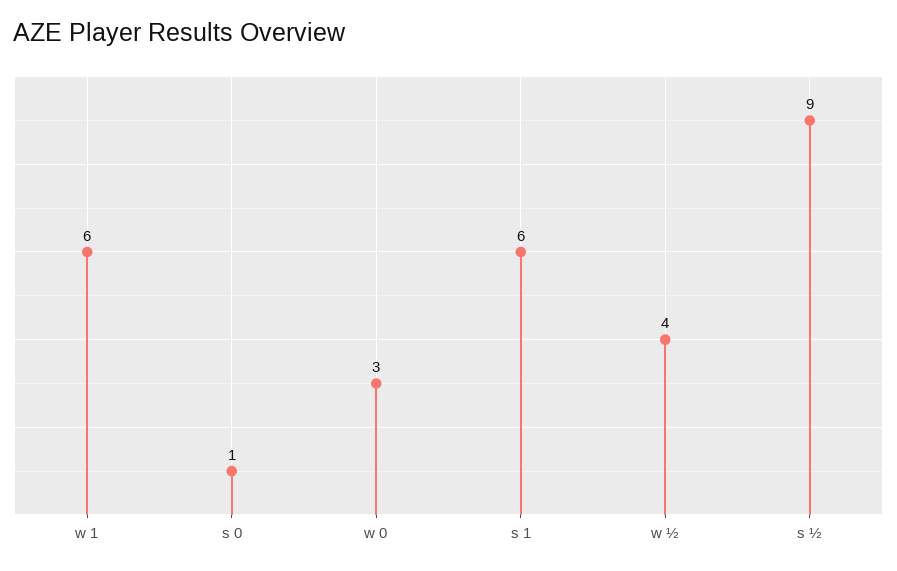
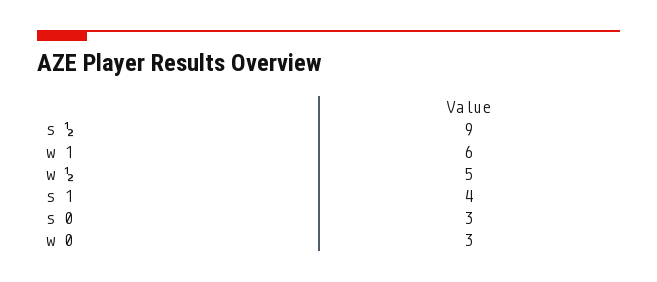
  {
    "w 1": 6,
-   "s 0": 1,
+   "s 0": 3,
    "w 0": 3,
-   "s 1": 6,
+   "s 1": 4,
-   "w ½": 4,
+   "w ½": 5,
    "s ½": 9
  }

